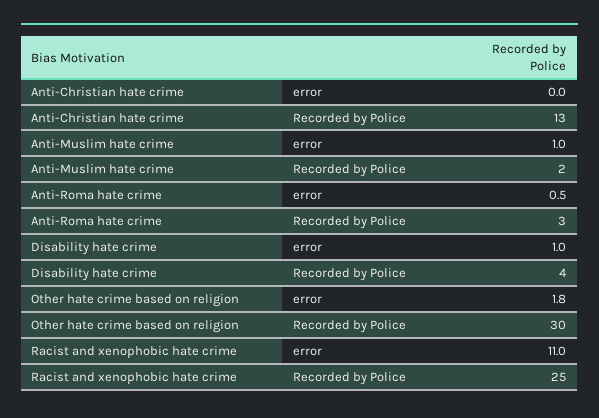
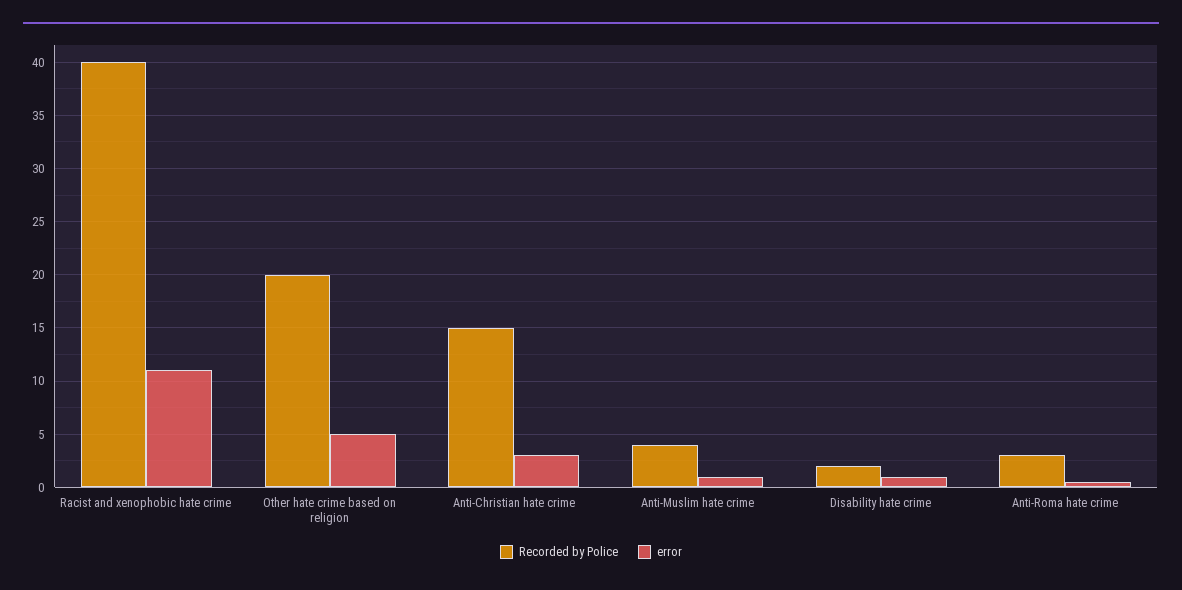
  {
    "error": {
-     "Anti-Christian hate crime": 0,
+     "Anti-Christian hate crime": 3,
      "Anti-Muslim hate crime": 1,
      "Anti-Roma hate crime": 0.5,
      "Disability hate crime": 1,
-     "Other hate crime based on religion": 1.8,
+     "Other hate crime based on religion": 5,
      "Racist and xenophobic hate crime": 11
    },
    "Recorded by Police": {
-     "Anti-Christian hate crime": 13,
+     "Anti-Christian hate crime": 15,
-     "Anti-Muslim hate crime": 2,
+     "Anti-Muslim hate crime": 4,
      "Anti-Roma hate crime": 3,
-     "Disability hate crime": 4,
+     "Disability hate crime": 2,
-     "Other hate crime based on religion": 30,
+     "Other hate crime based on religion": 20,
-     "Racist and xenophobic hate crime": 25
+     "Racist and xenophobic hate crime": 40
    }
  }

